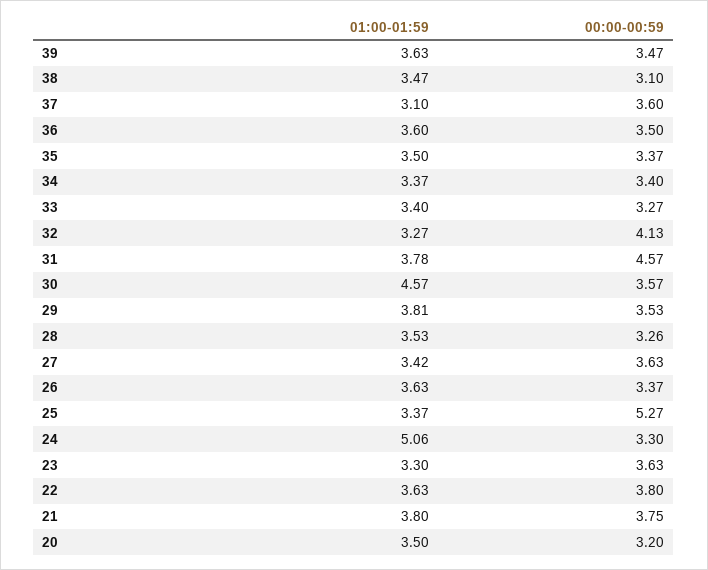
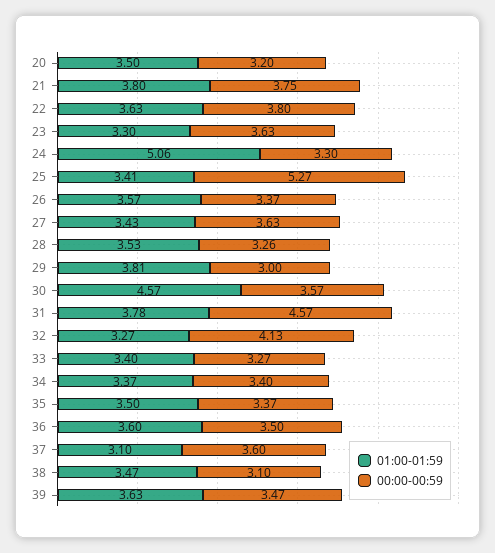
  {
    "01:00-01:59": {
      "39": 3.63,
      "38": 3.47,
      "37": 3.1,
      "36": 3.6,
      "35": 3.5,
      "34": 3.37,
      "33": 3.4,
      "32": 3.27,
      "31": 3.78,
      "30": 4.57,
      "29": 3.81,
      "28": 3.53,
-     "27": 3.42,
+     "27": 3.43,
-     "26": 3.63,
+     "26": 3.57,
-     "25": 3.37,
+     "25": 3.41,
      "24": 5.06,
      "23": 3.3,
      "22": 3.63,
      "21": 3.8,
      "20": 3.5
    },
    "00:00-00:59": {
      "39": 3.47,
      "38": 3.1,
      "37": 3.6,
      "36": 3.5,
      "35": 3.37,
      "34": 3.4,
      "33": 3.27,
      "32": 4.13,
      "31": 4.57,
      "30": 3.57,
-     "29": 3.53,
+     "29": 3,
      "28": 3.26,
      "27": 3.63,
      "26": 3.37,
      "25": 5.27,
      "24": 3.3,
      "23": 3.63,
      "22": 3.8,
      "21": 3.75,
      "20": 3.2
    }
  }

